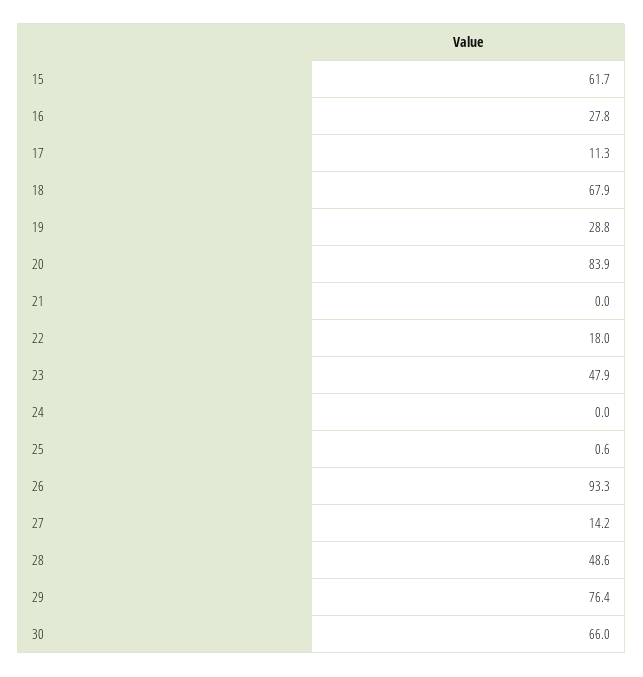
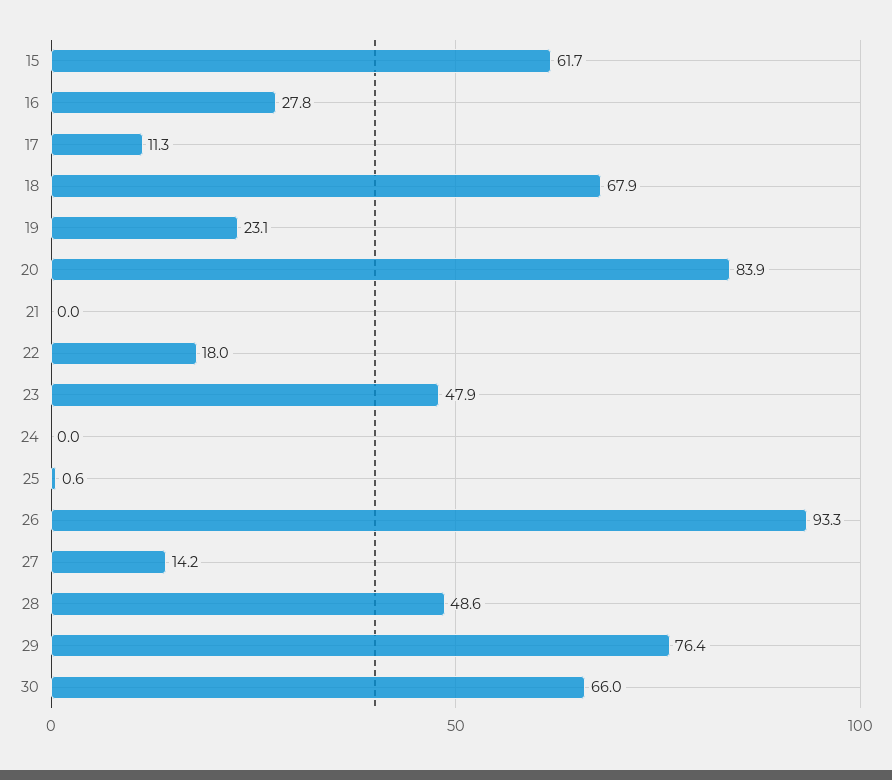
  {
    "15": 61.7,
    "16": 27.8,
    "17": 11.3,
    "18": 67.9,
-   "19": 28.8,
+   "19": 23.1,
    "20": 83.9,
    "21": 0,
    "22": 18,
    "23": 47.9,
    "24": 0,
    "25": 0.6,
    "26": 93.3,
    "27": 14.2,
    "28": 48.6,
    "29": 76.4,
    "30": 66
  }

